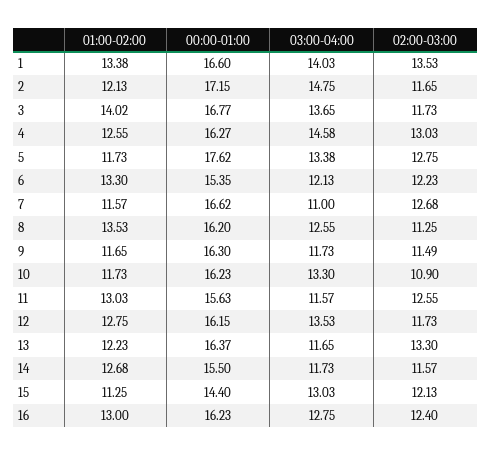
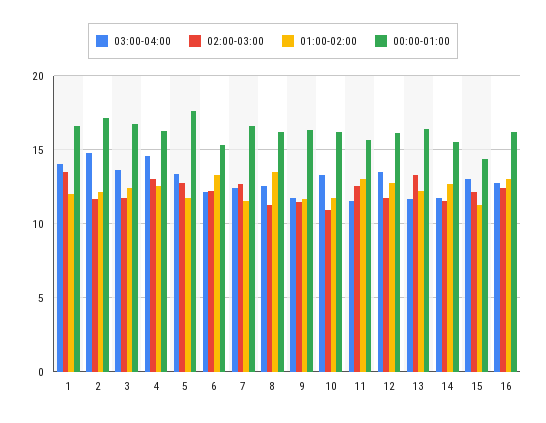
  {
    "01:00-02:00": {
-     "1": 13.38,
+     "1": 12,
      "2": 12.13,
-     "3": 14.02,
+     "3": 12.5,
      "4": 12.55,
      "5": 11.73,
      "6": 13.3,
      "7": 11.57,
      "8": 13.53,
      "9": 11.65,
      "10": 11.73,
      "11": 13.03,
      "12": 12.75,
      "13": 12.23,
      "14": 12.68,
      "15": 11.25,
      "16": 13
    },
    "00:00-01:00": {
      "1": 16.6,
      "2": 17.15,
      "3": 16.77,
      "4": 16.27,
      "5": 17.62,
      "6": 15.35,
      "7": 16.62,
      "8": 16.2,
      "9": 16.3,
      "10": 16.23,
      "11": 15.63,
      "12": 16.15,
      "13": 16.37,
      "14": 15.5,
      "15": 14.4,
      "16": 16.23
    },
    "03:00-04:00": {
      "1": 14.03,
      "2": 14.75,
      "3": 13.65,
      "4": 14.58,
      "5": 13.38,
      "6": 12.13,
-     "7": 11,
+     "7": 12.5,
      "8": 12.55,
      "9": 11.73,
      "10": 13.3,
      "11": 11.57,
      "12": 13.53,
      "13": 11.65,
      "14": 11.73,
      "15": 13.03,
      "16": 12.75
    },
    "02:00-03:00": {
      "1": 13.53,
      "2": 11.65,
      "3": 11.73,
      "4": 13.03,
      "5": 12.75,
      "6": 12.23,
      "7": 12.68,
      "8": 11.25,
      "9": 11.49,
      "10": 10.9,
      "11": 12.55,
      "12": 11.73,
      "13": 13.3,
      "14": 11.57,
      "15": 12.13,
      "16": 12.4
    }
  }

